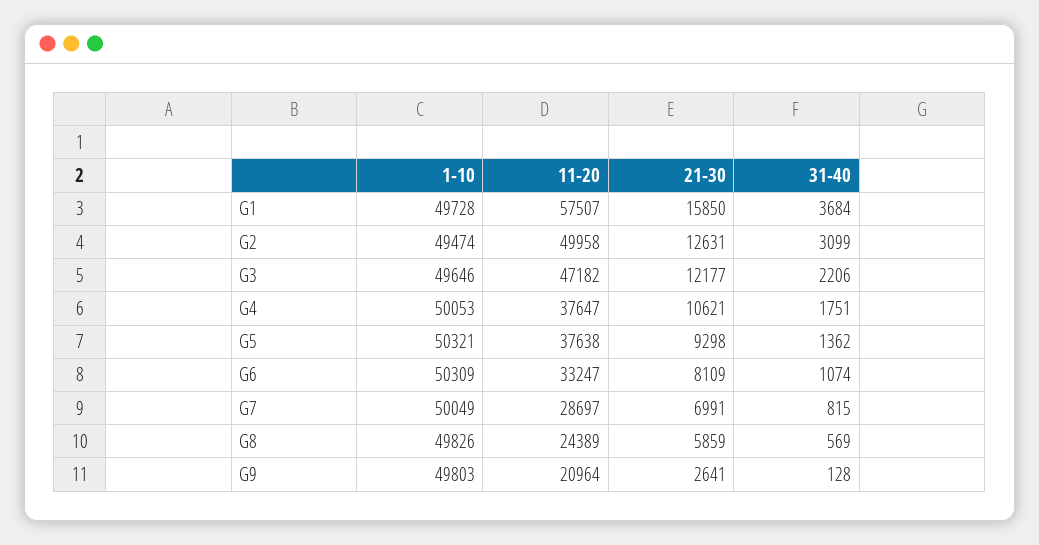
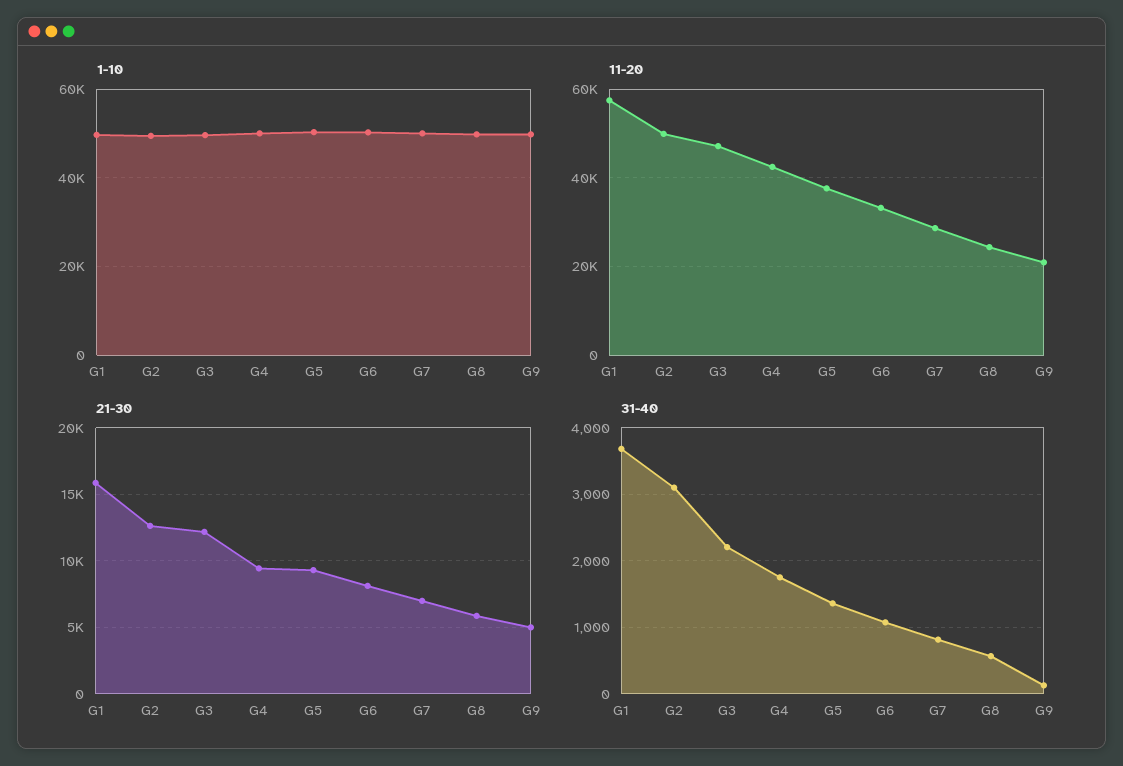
  {
    "1-10": {
      "G1": 49728,
      "G2": 49474,
      "G3": 49646,
      "G4": 50053,
      "G5": 50321,
      "G6": 50309,
      "G7": 50049,
      "G8": 49826,
      "G9": 49803
    },
    "11-20": {
      "G1": 57507,
      "G2": 49958,
      "G3": 47182,
-     "G4": 37647,
+     "G4": 42000,
      "G5": 37638,
      "G6": 33247,
      "G7": 28697,
      "G8": 24389,
      "G9": 20964
    },
    "21-30": {
      "G1": 15850,
      "G2": 12631,
      "G3": 12177,
-     "G4": 10621,
+     "G4": 9500,
      "G5": 9298,
      "G6": 8109,
      "G7": 6991,
      "G8": 5859,
-     "G9": 2641
+     "G9": 5000
    },
    "31-40": {
      "G1": 3684,
      "G2": 3099,
      "G3": 2206,
      "G4": 1751,
      "G5": 1362,
      "G6": 1074,
      "G7": 815,
      "G8": 569,
      "G9": 128
    }
  }

